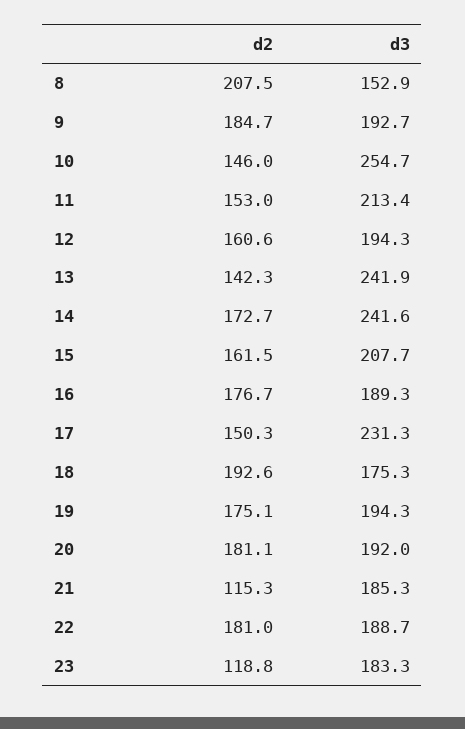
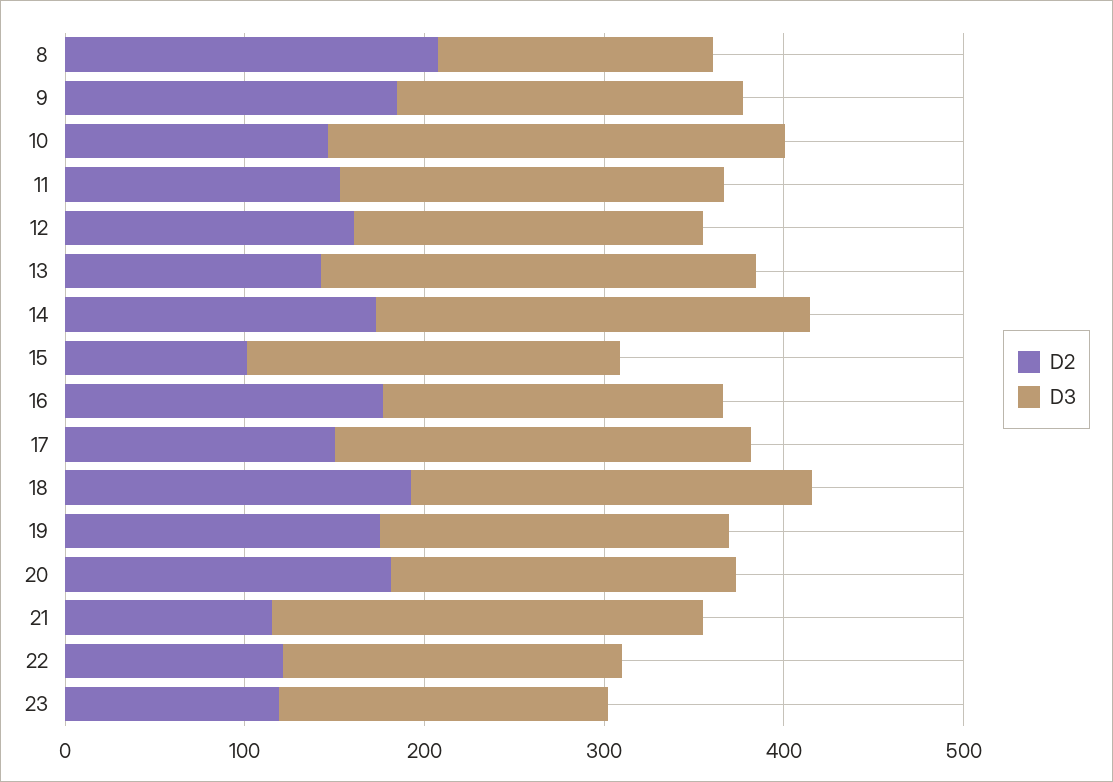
  {
    "d2": {
      "8": 207.5,
      "9": 184.7,
      "10": 146,
      "11": 153,
      "12": 160.6,
      "13": 142.3,
      "14": 172.7,
-     "15": 161.5,
+     "15": 100,
      "16": 176.7,
      "17": 150.3,
      "18": 192.6,
      "19": 175.1,
      "20": 181.1,
      "21": 115.3,
-     "22": 181,
+     "22": 120,
      "23": 118.8
    },
    "d3": {
      "8": 152.9,
      "9": 192.7,
      "10": 254.7,
      "11": 213.4,
      "12": 194.3,
      "13": 241.9,
      "14": 241.6,
      "15": 207.7,
      "16": 189.3,
      "17": 231.3,
-     "18": 175.3,
+     "18": 220,
      "19": 194.3,
      "20": 192,
-     "21": 185.3,
+     "21": 240,
      "22": 188.7,
      "23": 183.3
    }
  }

